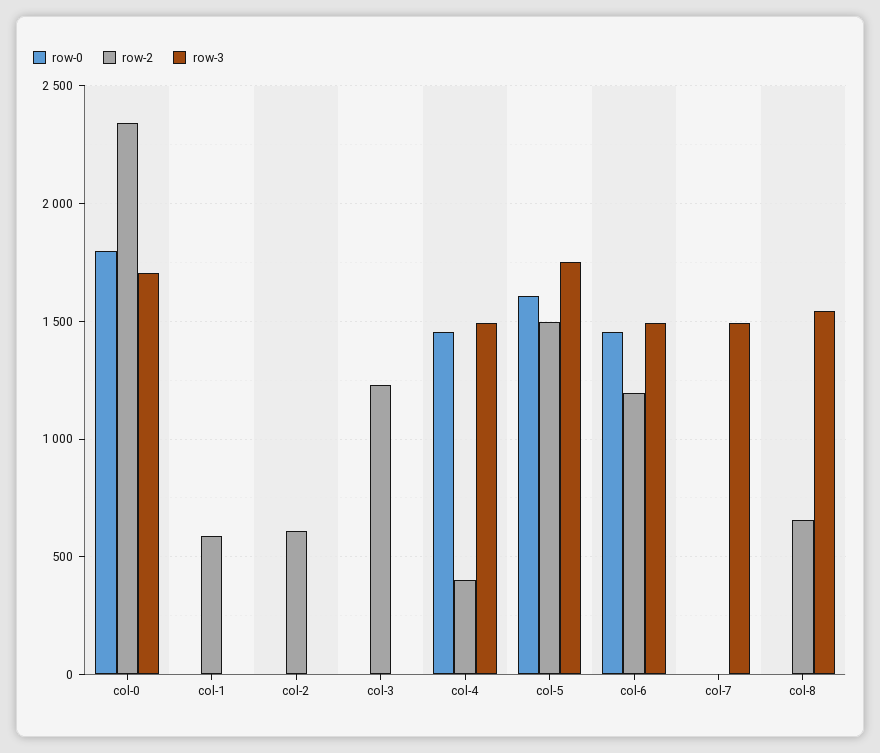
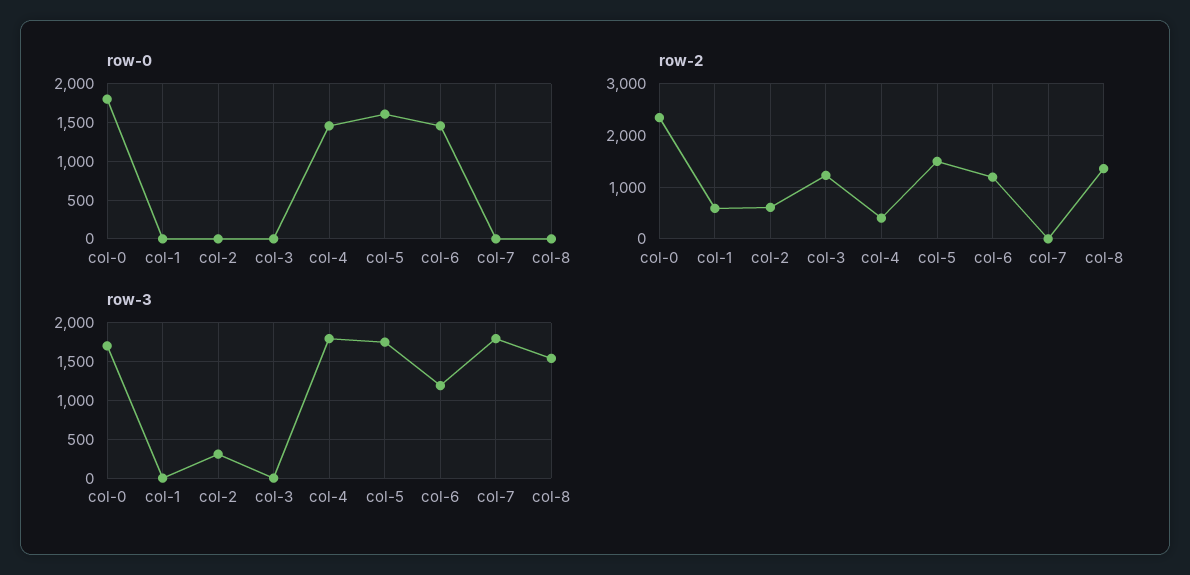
  {
    "row-0": {
      "col-0": 1800,
      "col-1": 0,
      "col-2": 0,
      "col-3": 0,
      "col-4": 1450,
      "col-5": 1600,
      "col-6": 1450,
      "col-7": 0,
      "col-8": 0
    },
    "row-2": {
      "col-0": 2350,
      "col-1": 600,
      "col-2": 600,
      "col-3": 1250,
      "col-4": 400,
      "col-5": 1500,
      "col-6": 1200,
      "col-7": 0,
-     "col-8": 650
+     "col-8": 1400
    },
    "row-3": {
      "col-0": 1700,
      "col-1": 0,
-     "col-2": 0,
+     "col-2": 300,
      "col-3": 0,
-     "col-4": 1500,
+     "col-4": 1800,
      "col-5": 1750,
-     "col-6": 1500,
+     "col-6": 1200,
-     "col-7": 1500,
+     "col-7": 1800,
      "col-8": 1550
    }
  }

